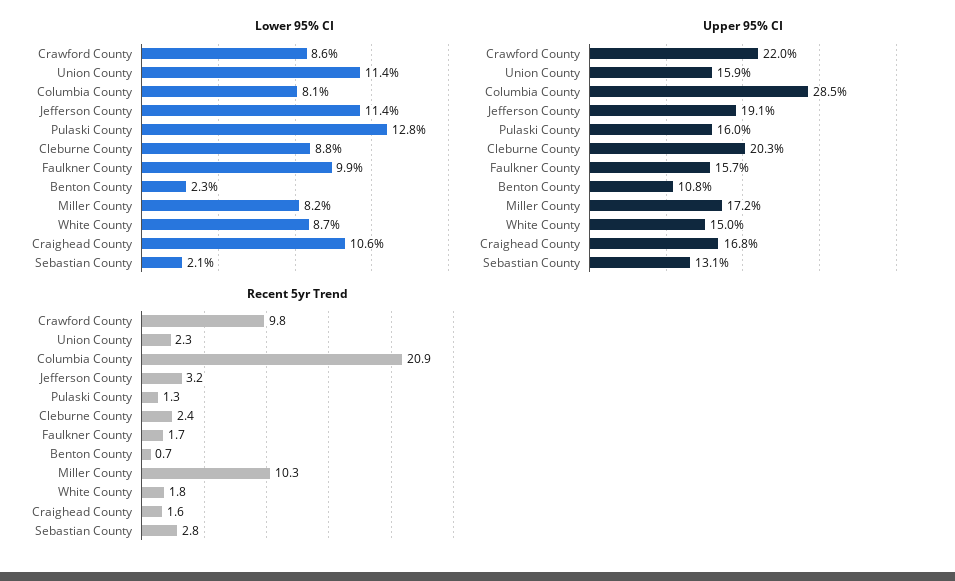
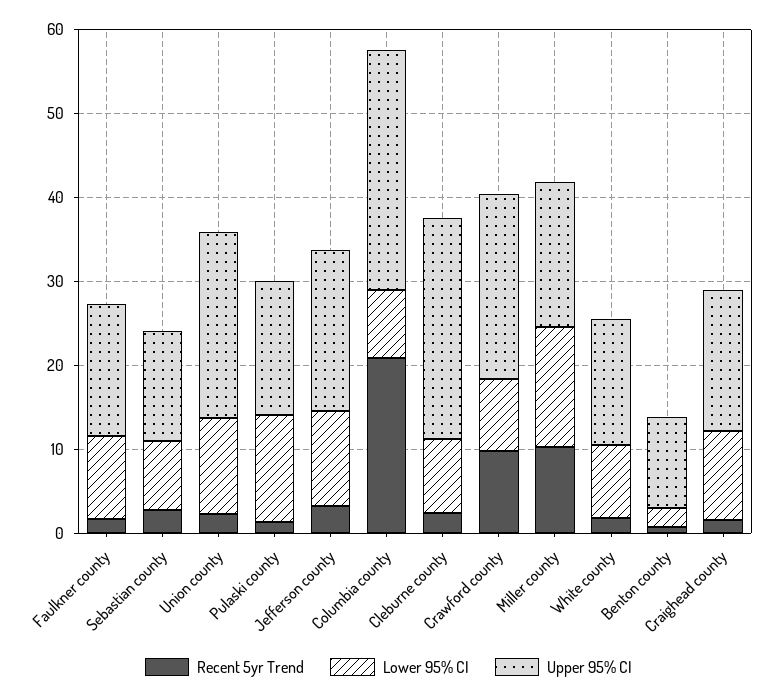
  {
    "Lower 95% CI": {
      "Crawford County": 8.6,
      "Union County": 11.4,
      "Columbia County": 8.1,
      "Jefferson County": 11.4,
      "Pulaski County": 12.8,
      "Cleburne County": 8.8,
      "Faulkner County": 9.9,
      "Benton County": 2.3,
-     "Miller County": 8.2,
+     "Miller County": 14,
      "White County": 8.7,
      "Craighead County": 10.6,
-     "Sebastian County": 2.1
+     "Sebastian County": 8
    },
    "Upper 95% CI": {
      "Crawford County": 22,
-     "Union County": 15.9,
+     "Union County": 22,
      "Columbia County": 28.5,
      "Jefferson County": 19.1,
      "Pulaski County": 16,
-     "Cleburne County": 20.3,
+     "Cleburne County": 26,
      "Faulkner County": 15.7,
      "Benton County": 10.8,
      "Miller County": 17.2,
      "White County": 15,
      "Craighead County": 16.8,
      "Sebastian County": 13.1
    },
    "Recent 5yr Trend": {
      "Crawford County": 9.8,
      "Union County": 2.3,
      "Columbia County": 20.9,
      "Jefferson County": 3.2,
      "Pulaski County": 1.3,
      "Cleburne County": 2.4,
      "Faulkner County": 1.7,
      "Benton County": 0.7,
      "Miller County": 10.3,
      "White County": 1.8,
      "Craighead County": 1.6,
      "Sebastian County": 2.8
    }
  }

